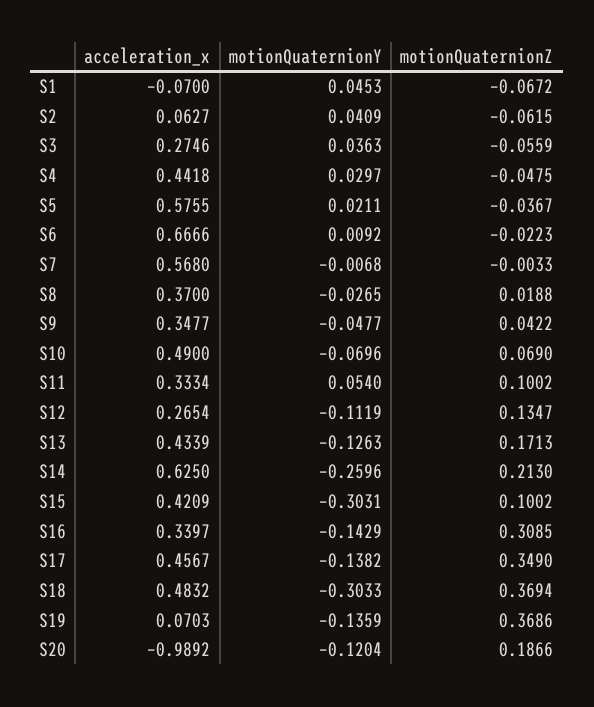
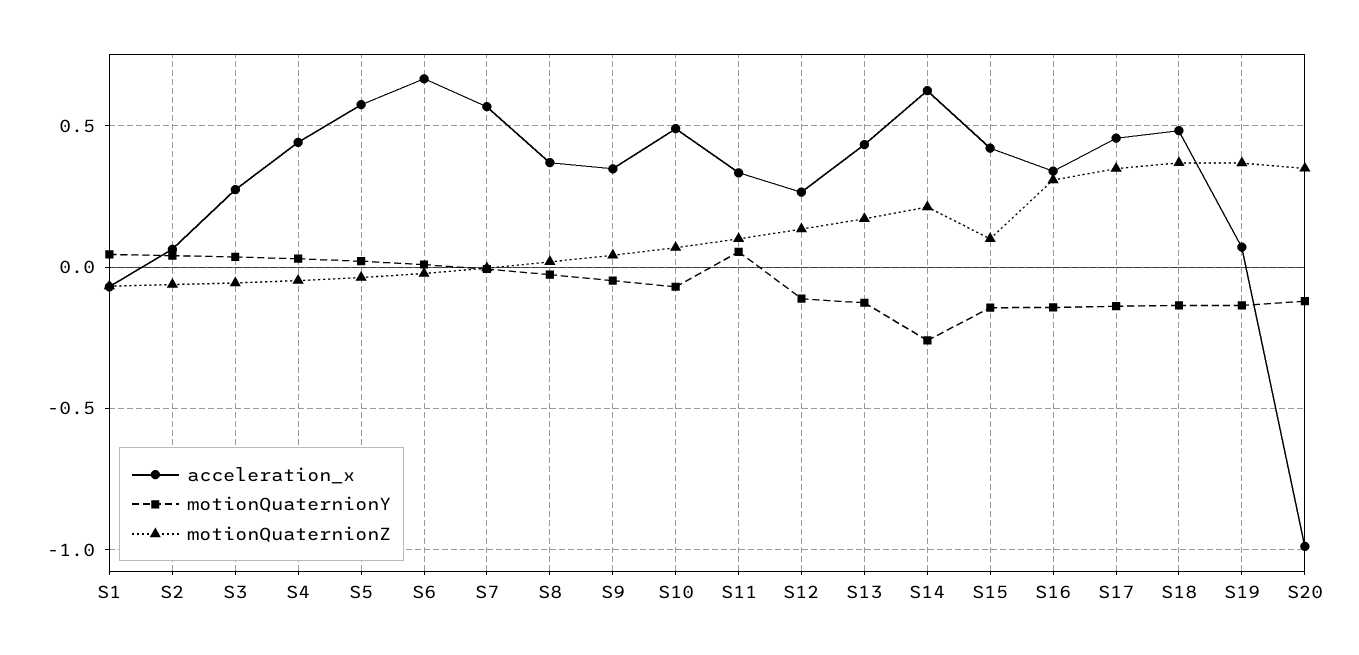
  {
    "acceleration_x": {
      "S1": -0.07,
      "S2": 0.0627,
      "S3": 0.2746,
      "S4": 0.4418,
      "S5": 0.5755,
      "S6": 0.6666,
      "S7": 0.568,
      "S8": 0.37,
      "S9": 0.3477,
      "S10": 0.49,
      "S11": 0.3334,
      "S12": 0.2654,
      "S13": 0.4339,
      "S14": 0.625,
      "S15": 0.4209,
      "S16": 0.3397,
      "S17": 0.4567,
      "S18": 0.4832,
      "S19": 0.0703,
      "S20": -0.9892
    },
    "motionQuaternionY": {
      "S1": 0.0453,
      "S2": 0.0409,
      "S3": 0.0363,
      "S4": 0.0297,
      "S5": 0.0211,
      "S6": 0.0092,
      "S7": -0.0068,
      "S8": -0.0265,
      "S9": -0.0477,
      "S10": -0.0696,
      "S11": 0.054,
      "S12": -0.1119,
      "S13": -0.1263,
      "S14": -0.2596,
-     "S15": -0.3031,
+     "S15": -0.15,
      "S16": -0.1429,
      "S17": -0.1382,
-     "S18": -0.3033,
+     "S18": -0.15,
      "S19": -0.1359,
      "S20": -0.1204
    },
    "motionQuaternionZ": {
      "S1": -0.0672,
      "S2": -0.0615,
      "S3": -0.0559,
      "S4": -0.0475,
      "S5": -0.0367,
      "S6": -0.0223,
      "S7": -0.0033,
      "S8": 0.0188,
      "S9": 0.0422,
      "S10": 0.069,
      "S11": 0.1002,
      "S12": 0.1347,
      "S13": 0.1713,
      "S14": 0.213,
      "S15": 0.1002,
      "S16": 0.3085,
      "S17": 0.349,
      "S18": 0.3694,
      "S19": 0.3686,
-     "S20": 0.1866
+     "S20": 0.35
    }
  }

